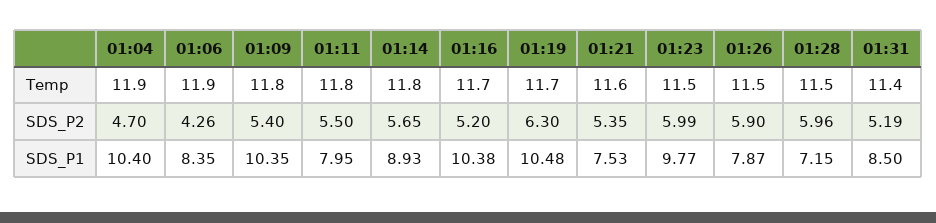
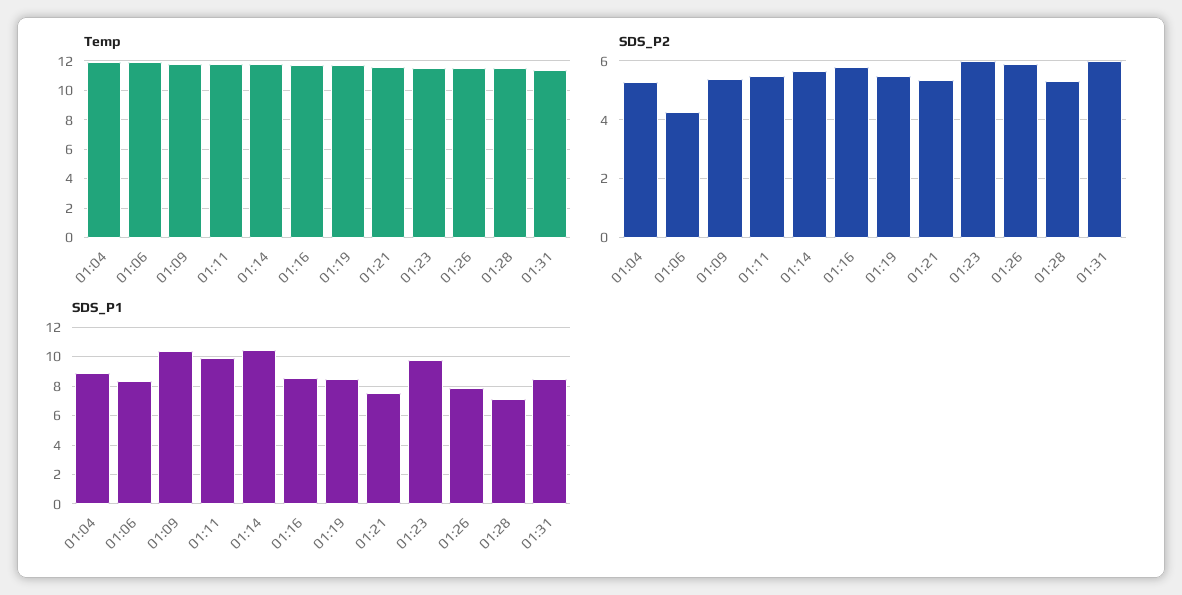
  {
    "Temp": {
      "01:04": 11.9,
      "01:06": 11.9,
      "01:09": 11.8,
      "01:11": 11.8,
      "01:14": 11.8,
      "01:16": 11.7,
      "01:19": 11.7,
      "01:21": 11.6,
      "01:23": 11.5,
      "01:26": 11.5,
      "01:28": 11.5,
      "01:31": 11.4
    },
    "SDS_P2": {
-     "01:04": 4.7,
+     "01:04": 5.25,
      "01:06": 4.26,
      "01:09": 5.4,
      "01:11": 5.5,
      "01:14": 5.65,
-     "01:16": 5.2,
+     "01:16": 5.75,
-     "01:19": 6.3,
+     "01:19": 5.5,
      "01:21": 5.35,
      "01:23": 5.99,
      "01:26": 5.9,
-     "01:28": 5.96,
+     "01:28": 5.25,
-     "01:31": 5.19
+     "01:31": 6
    },
    "SDS_P1": {
-     "01:04": 10.4,
+     "01:04": 9,
      "01:06": 8.35,
      "01:09": 10.35,
-     "01:11": 7.95,
+     "01:11": 10,
-     "01:14": 8.93,
+     "01:14": 10.5,
-     "01:16": 10.38,
+     "01:16": 8.5,
-     "01:19": 10.48,
+     "01:19": 8.5,
      "01:21": 7.53,
      "01:23": 9.77,
      "01:26": 7.87,
      "01:28": 7.15,
      "01:31": 8.5
    }
  }

